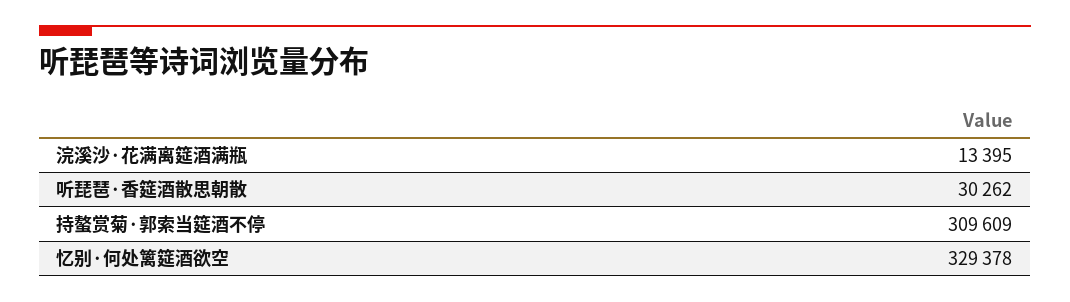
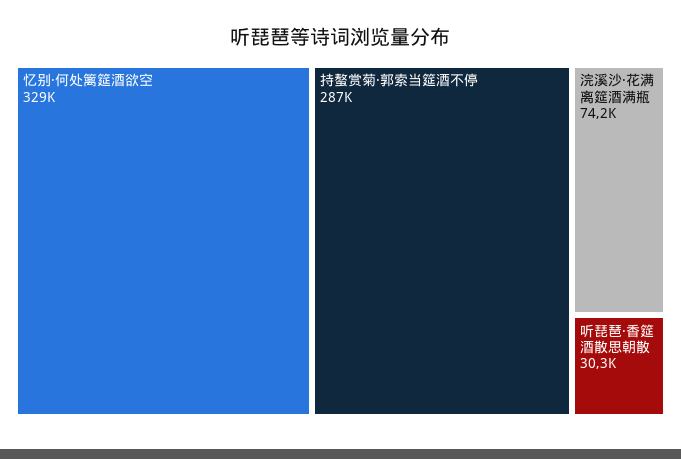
  {
-   "浣溪沙·花满离筵酒满瓶": 13395,
+   "浣溪沙·花满离筵酒满瓶": 74200,
    "听琵琶·香筵酒散思朝散": 30262,
-   "持螯赏菊·郭索当筵酒不停": 309609,
+   "持螯赏菊·郭索当筵酒不停": 287000,
    "忆别·何处篱筵酒欲空": 329378
  }

